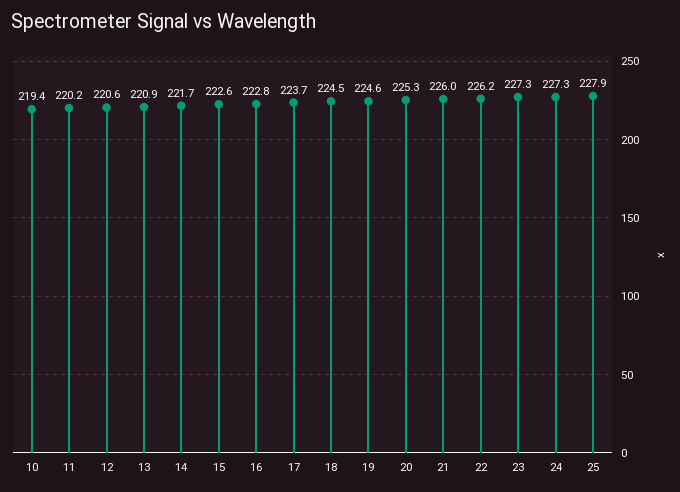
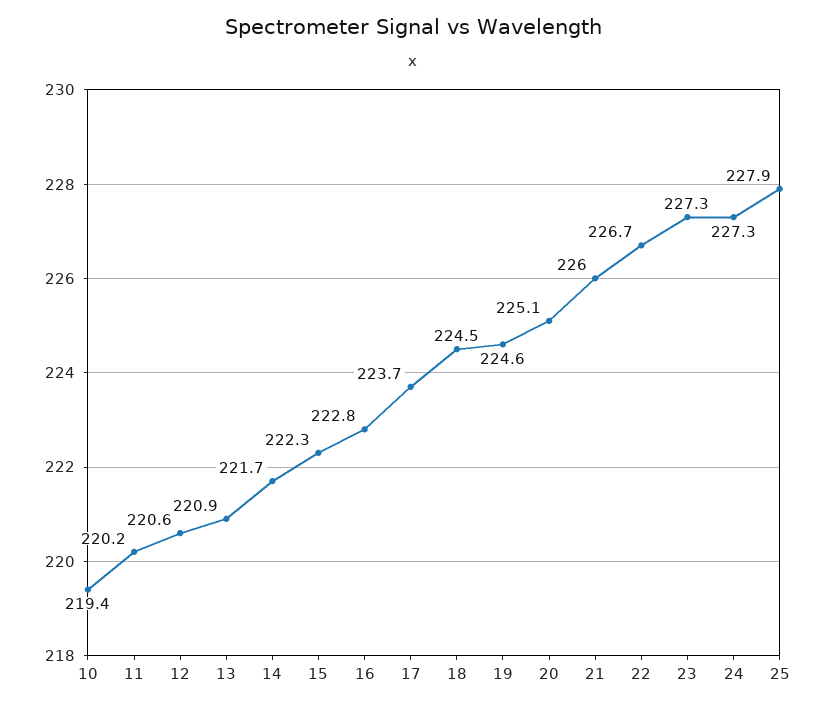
  {
    "10": 219.4,
    "11": 220.2,
    "12": 220.6,
    "13": 220.9,
    "14": 221.7,
-   "15": 222.6,
+   "15": 222.3,
    "16": 222.8,
    "17": 223.7,
    "18": 224.5,
    "19": 224.6,
-   "20": 225.3,
+   "20": 225.1,
    "21": 226,
-   "22": 226.2,
+   "22": 226.7,
    "23": 227.3,
    "24": 227.3,
    "25": 227.9
  }

